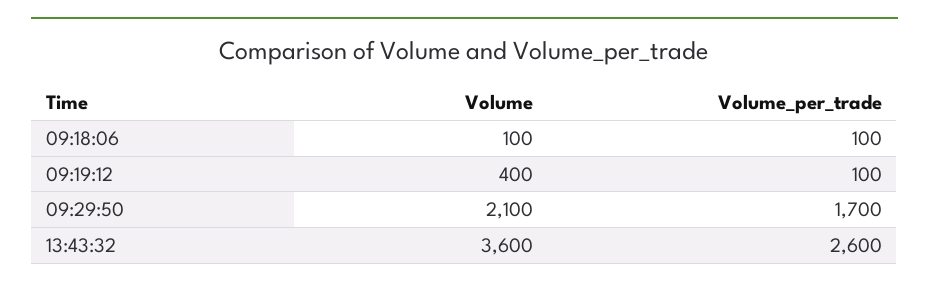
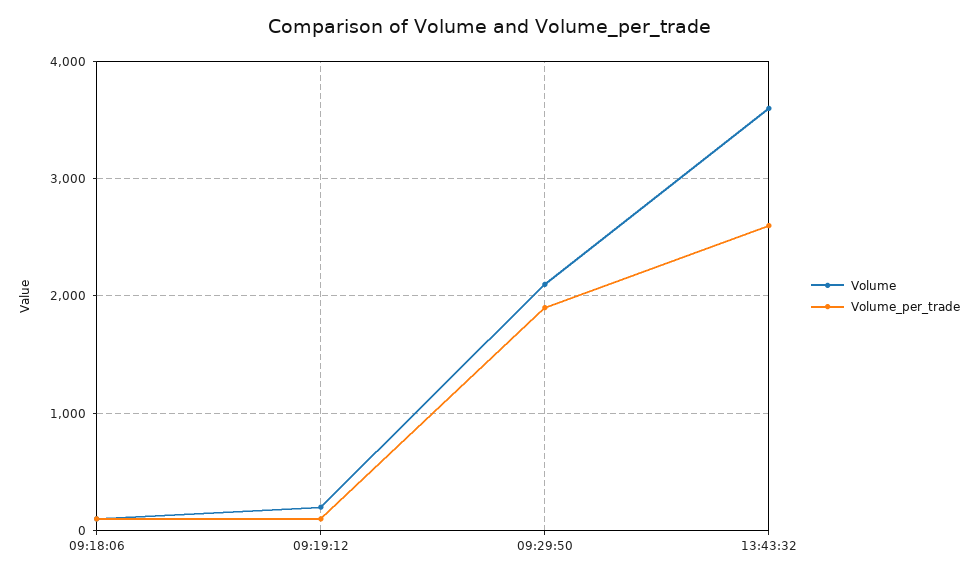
  {
    "Volume": {
      "09:18:06": 100,
-     "09:19:12": 400,
+     "09:19:12": 200,
      "09:29:50": 2100,
      "13:43:32": 3600
    },
    "Volume_per_trade": {
      "09:18:06": 100,
      "09:19:12": 100,
-     "09:29:50": 1700,
+     "09:29:50": 1900,
      "13:43:32": 2600
    }
  }

